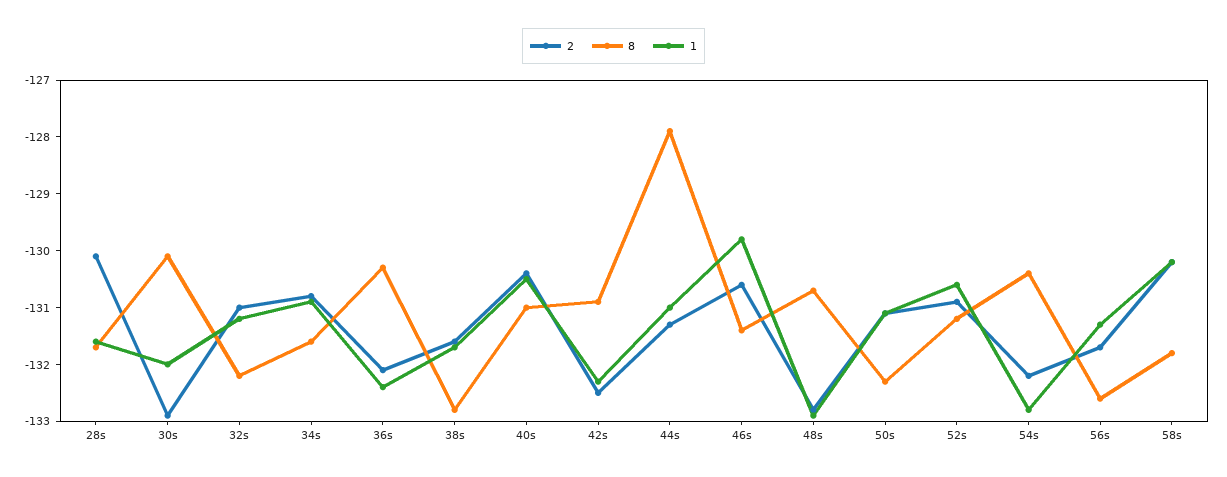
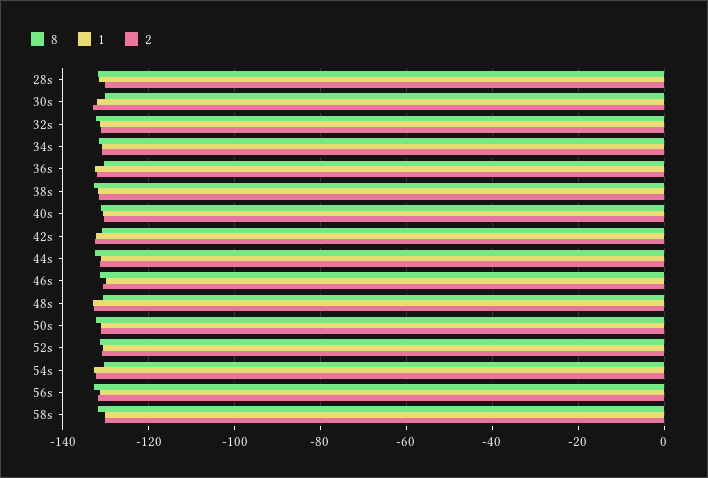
  {
    "2": {
      "28s": -130,
      "30s": -133,
      "32s": -131,
      "34s": -131,
      "36s": -132,
      "38s": -131.5,
      "40s": -130.5,
      "42s": -132.5,
      "44s": -131.5,
      "46s": -130.5,
      "48s": -133,
      "50s": -131,
      "52s": -131,
      "54s": -132,
      "56s": -131.5,
      "58s": -130
    },
    "8": {
      "28s": -131.5,
      "30s": -130,
      "32s": -132,
      "34s": -131.5,
      "36s": -130.5,
      "38s": -133,
      "40s": -131,
      "42s": -131,
-     "44s": -128,
+     "44s": -132,
      "46s": -131.5,
      "48s": -130.5,
      "50s": -132.5,
      "52s": -131,
      "54s": -130.5,
      "56s": -132.5,
      "58s": -132
    },
    "1": {
      "28s": -131.5,
      "30s": -132,
      "32s": -131,
      "34s": -131,
      "36s": -132.5,
      "38s": -131.5,
      "40s": -130.5,
      "42s": -132.5,
      "44s": -131,
      "46s": -130,
      "48s": -133,
      "50s": -131,
      "52s": -130.5,
      "54s": -133,
      "56s": -131.5,
      "58s": -130
    }
  }

